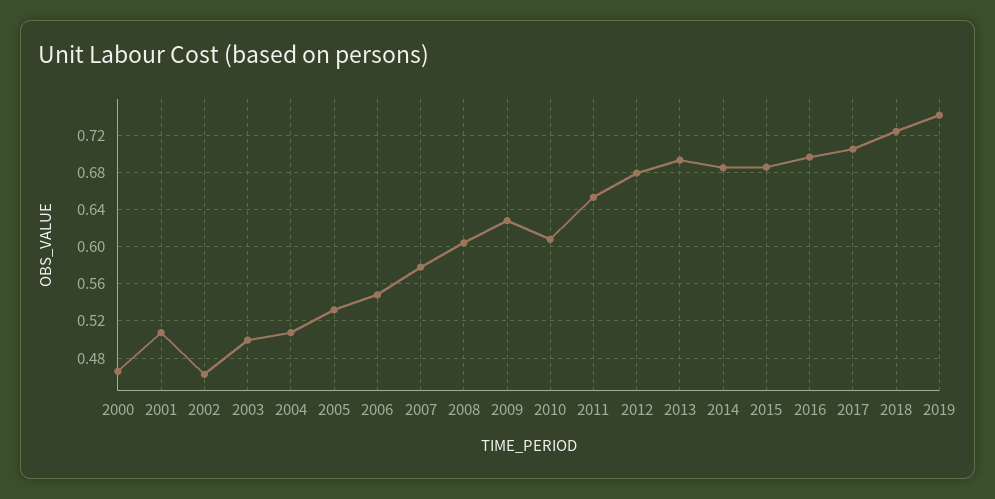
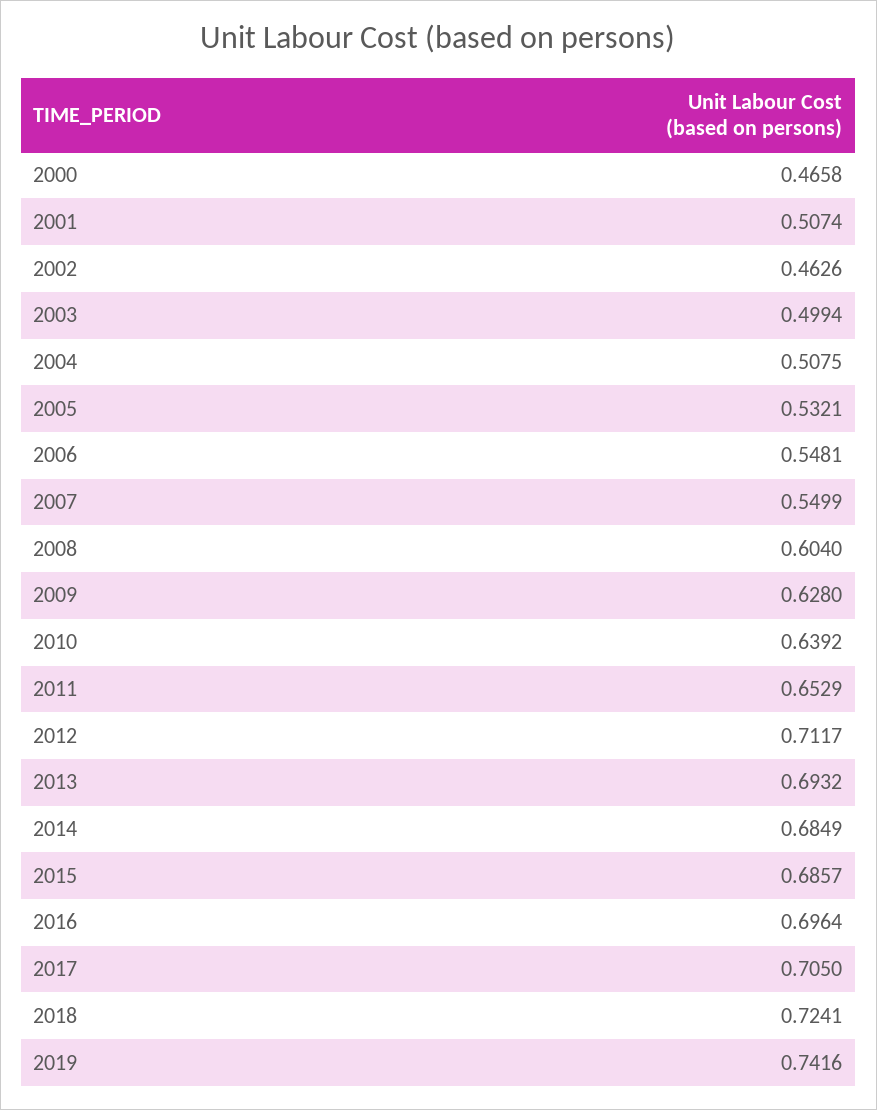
  {
    "2000": 0.4658,
    "2001": 0.5074,
    "2002": 0.4626,
    "2003": 0.4994,
    "2004": 0.5075,
    "2005": 0.5321,
    "2006": 0.5481,
-   "2007": 0.58,
+   "2007": 0.5499,
    "2008": 0.604,
    "2009": 0.628,
-   "2010": 0.61,
+   "2010": 0.6392,
    "2011": 0.6529,
-   "2012": 0.68,
+   "2012": 0.7117,
    "2013": 0.6932,
    "2014": 0.6849,
    "2015": 0.6857,
    "2016": 0.6964,
    "2017": 0.705,
    "2018": 0.7241,
    "2019": 0.7416
  }

